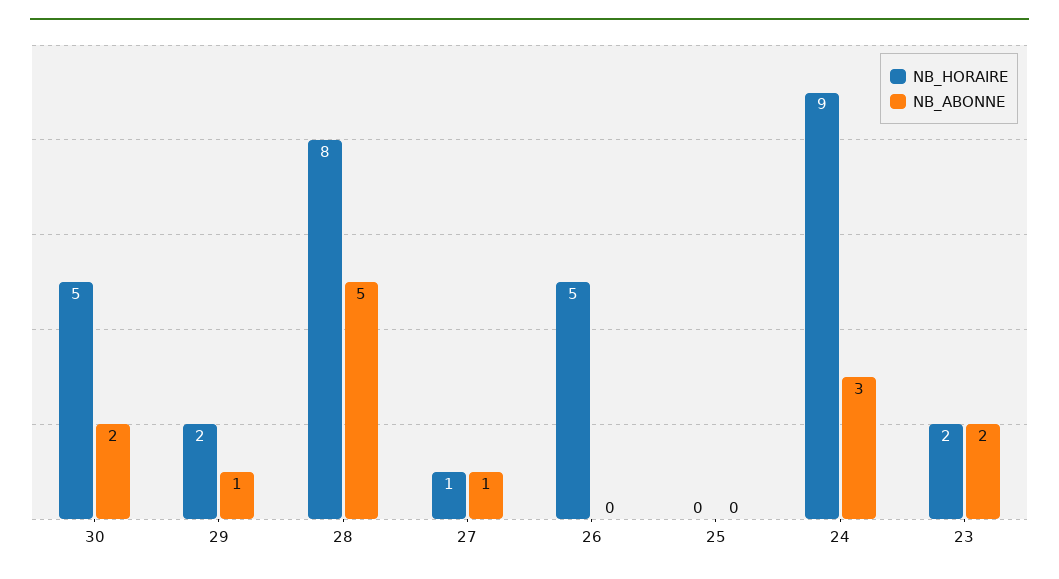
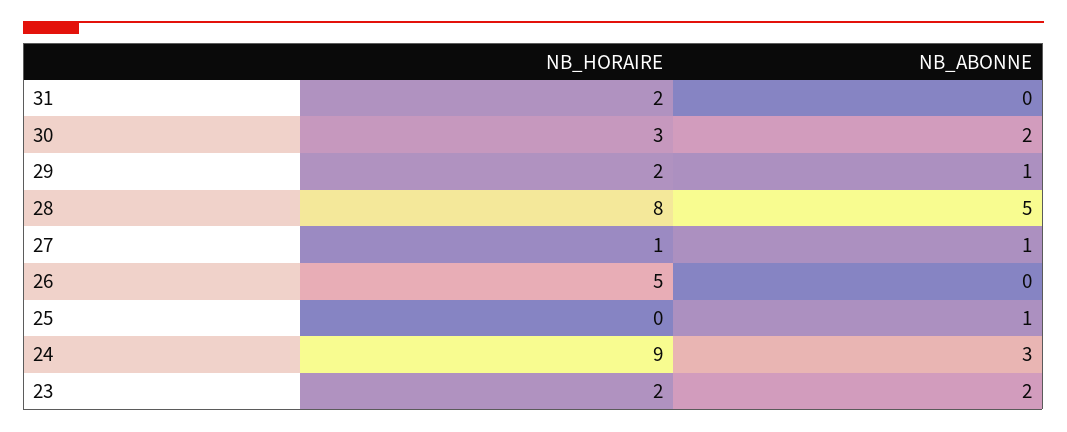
  {
    "NB_HORAIRE": {
-     "30": 5,
+     "30": 3,
      "29": 2,
      "28": 8,
      "27": 1,
      "26": 5,
      "25": 0,
      "24": 9,
-     "23": 2
+     "23": 2,
+     "31": 2
    },
    "NB_ABONNE": {
      "30": 2,
      "29": 1,
      "28": 5,
      "27": 1,
      "26": 0,
-     "25": 0,
+     "25": 1,
      "24": 3,
-     "23": 2
+     "23": 2,
+     "31": 0
    }
  }

